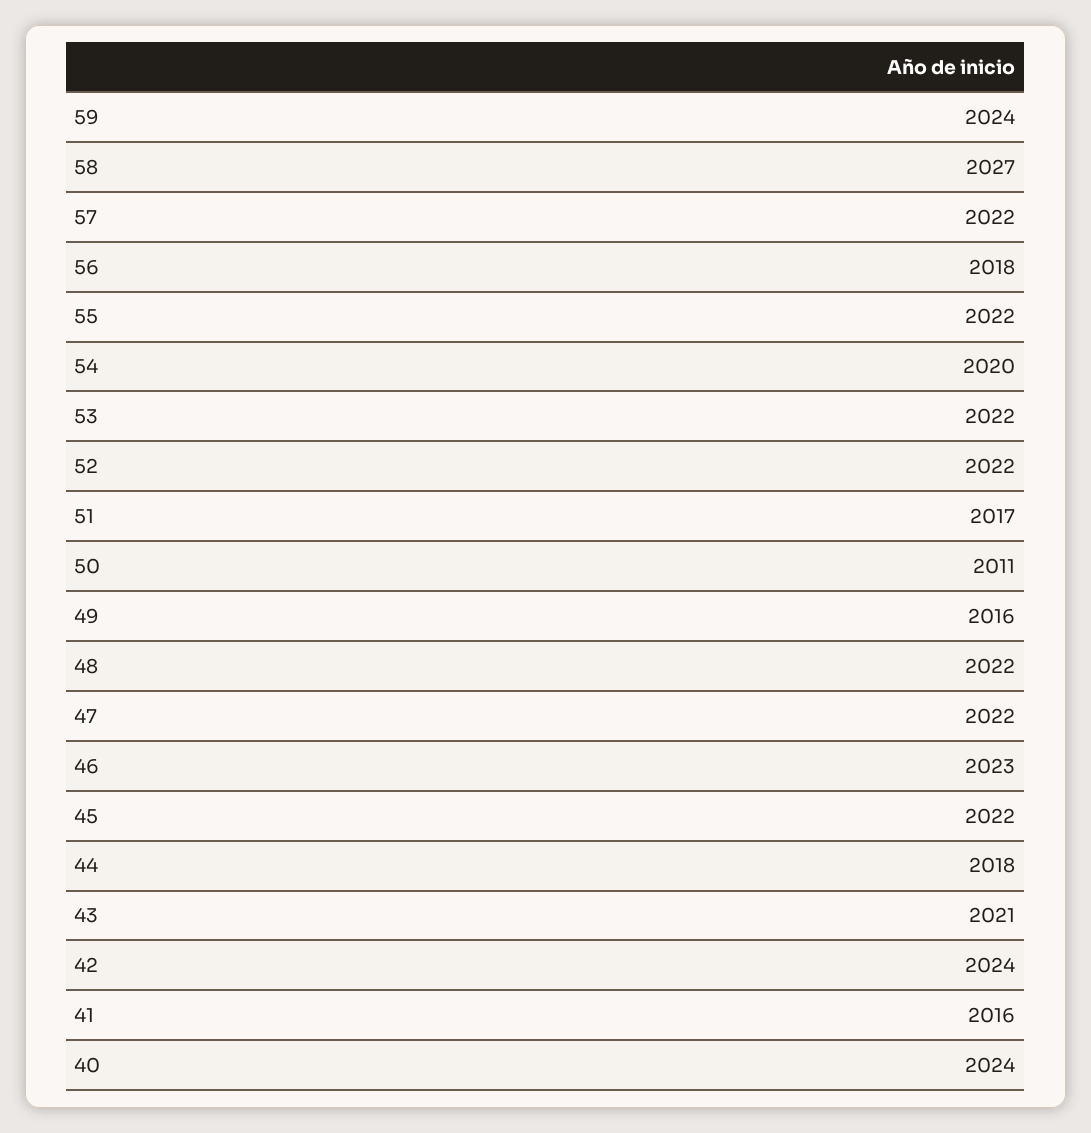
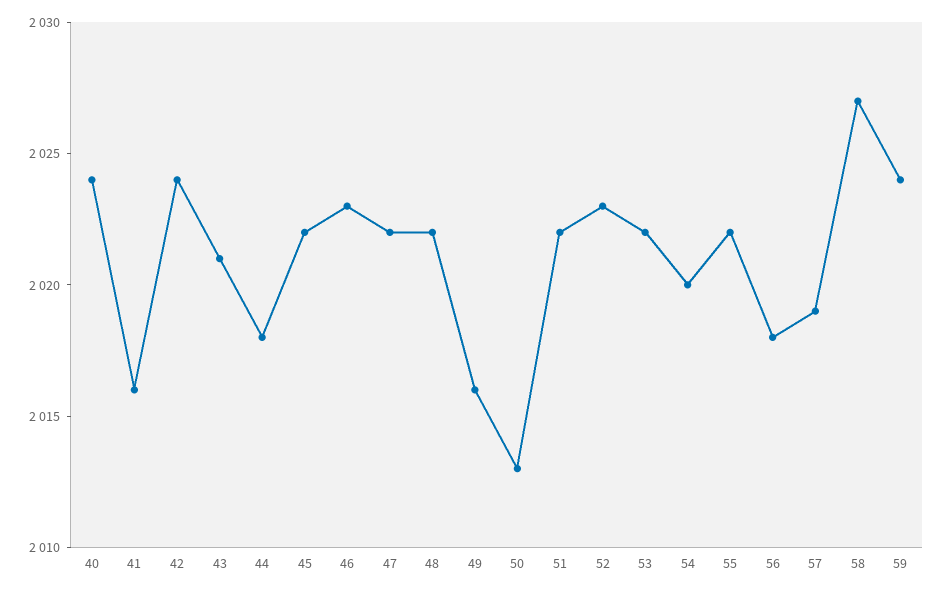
  {
    "59": 2024,
    "58": 2027,
-   "57": 2022,
+   "57": 2019,
    "56": 2018,
    "55": 2022,
    "54": 2020,
    "53": 2022,
-   "52": 2022,
+   "52": 2023,
-   "51": 2017,
+   "51": 2022,
-   "50": 2011,
+   "50": 2013,
    "49": 2016,
    "48": 2022,
    "47": 2022,
    "46": 2023,
    "45": 2022,
    "44": 2018,
    "43": 2021,
    "42": 2024,
    "41": 2016,
    "40": 2024
  }

